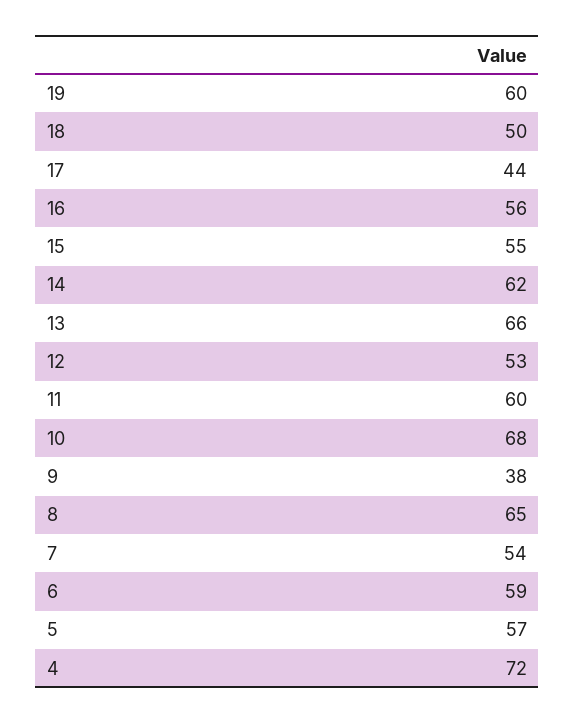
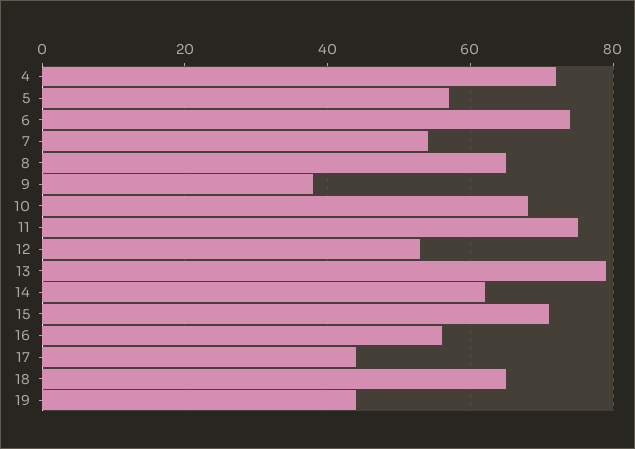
  {
-   "19": 60,
+   "19": 45,
-   "18": 50,
+   "18": 65,
    "17": 44,
    "16": 56,
-   "15": 55,
+   "15": 70,
    "14": 62,
-   "13": 66,
+   "13": 80,
    "12": 53,
-   "11": 60,
+   "11": 75,
    "10": 68,
    "9": 38,
    "8": 65,
    "7": 54,
-   "6": 59,
+   "6": 75,
    "5": 57,
    "4": 72
  }

